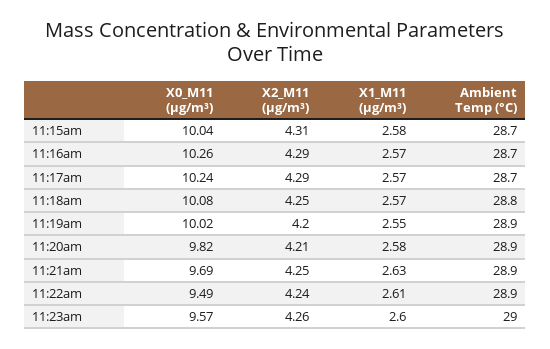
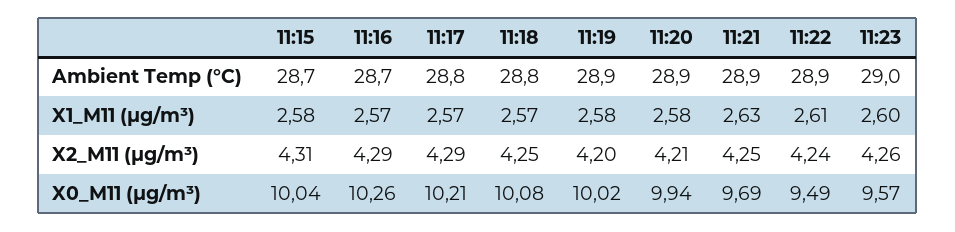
  {
    "X0_M11 (μg/m³)": {
      "11:15am": 10.04,
      "11:16am": 10.26,
-     "11:17am": 10.24,
+     "11:17am": 10.21,
      "11:18am": 10.08,
      "11:19am": 10.02,
-     "11:20am": 9.82,
+     "11:20am": 9.94,
      "11:21am": 9.69,
      "11:22am": 9.49,
      "11:23am": 9.57
    },
    "X2_M11 (μg/m³)": {
      "11:15am": 4.31,
      "11:16am": 4.29,
      "11:17am": 4.29,
      "11:18am": 4.25,
      "11:19am": 4.2,
      "11:20am": 4.21,
      "11:21am": 4.25,
      "11:22am": 4.24,
      "11:23am": 4.26
    },
    "X1_M11 (μg/m³)": {
      "11:15am": 2.58,
      "11:16am": 2.57,
      "11:17am": 2.57,
      "11:18am": 2.57,
-     "11:19am": 2.55,
+     "11:19am": 2.58,
      "11:20am": 2.58,
      "11:21am": 2.63,
      "11:22am": 2.61,
      "11:23am": 2.6
    },
    "Ambient Temp (°C)": {
      "11:15am": 28.7,
      "11:16am": 28.7,
-     "11:17am": 28.7,
+     "11:17am": 28.8,
      "11:18am": 28.8,
      "11:19am": 28.9,
      "11:20am": 28.9,
      "11:21am": 28.9,
      "11:22am": 28.9,
      "11:23am": 29
    }
  }

